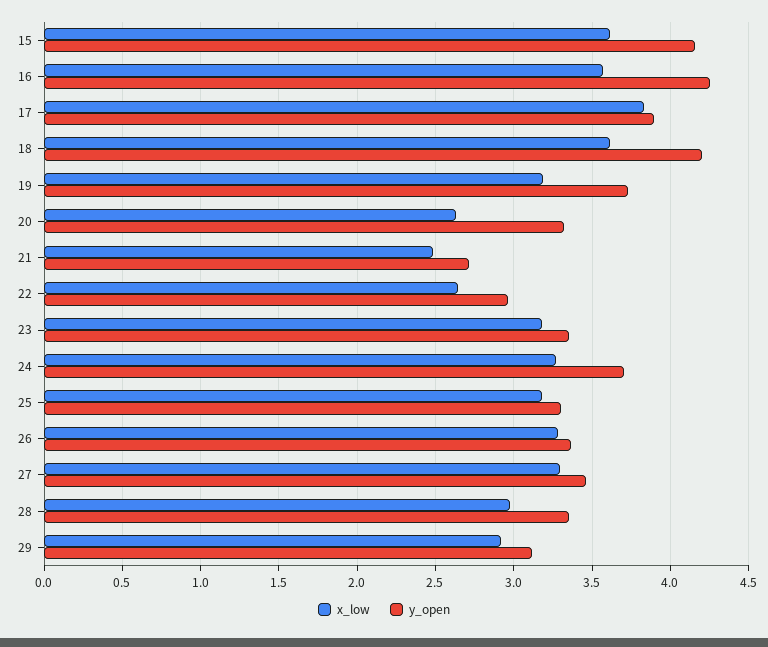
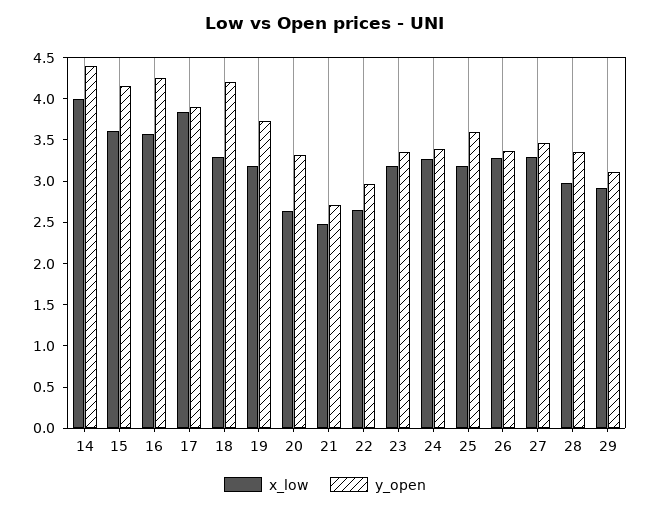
  {
    "x_low": {
      "15": 3.6,
      "16": 3.55,
      "17": 3.85,
-     "18": 3.6,
+     "18": 3.3,
      "19": 3.2,
      "20": 2.65,
      "21": 2.5,
      "22": 2.65,
      "23": 3.2,
      "24": 3.25,
      "25": 3.2,
      "26": 3.3,
      "27": 3.3,
      "28": 2.95,
-     "29": 2.9
+     "29": 2.9,
+     "14": 4
    },
    "y_open": {
      "15": 4.15,
      "16": 4.25,
      "17": 3.9,
      "18": 4.2,
      "19": 3.75,
      "20": 3.3,
      "21": 2.7,
      "22": 2.95,
      "23": 3.35,
-     "24": 3.7,
+     "24": 3.4,
-     "25": 3.3,
+     "25": 3.6,
      "26": 3.35,
      "27": 3.45,
      "28": 3.35,
-     "29": 3.1
+     "29": 3.1,
+     "14": 4.4
    }
  }

